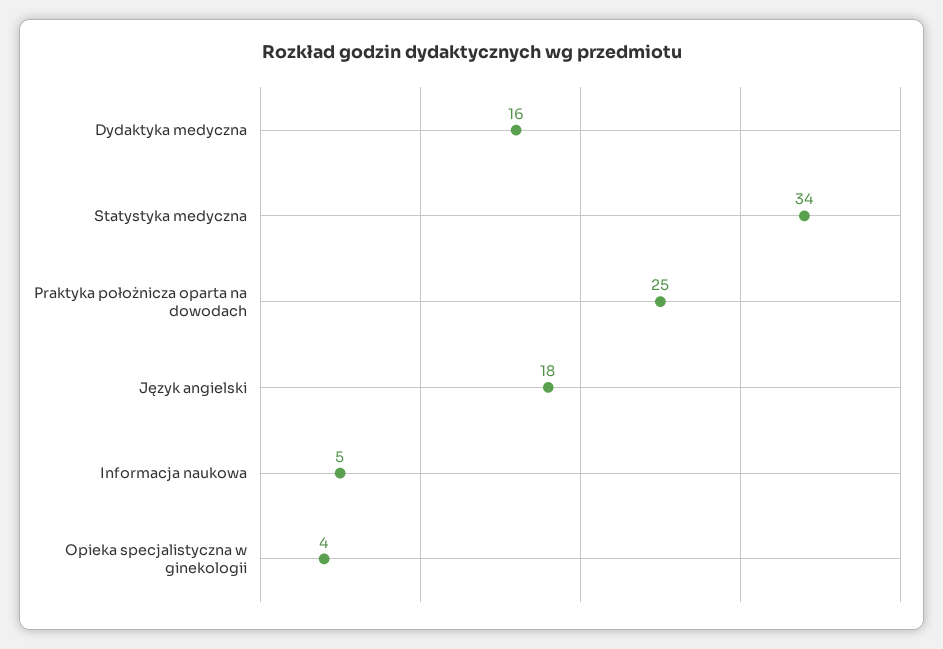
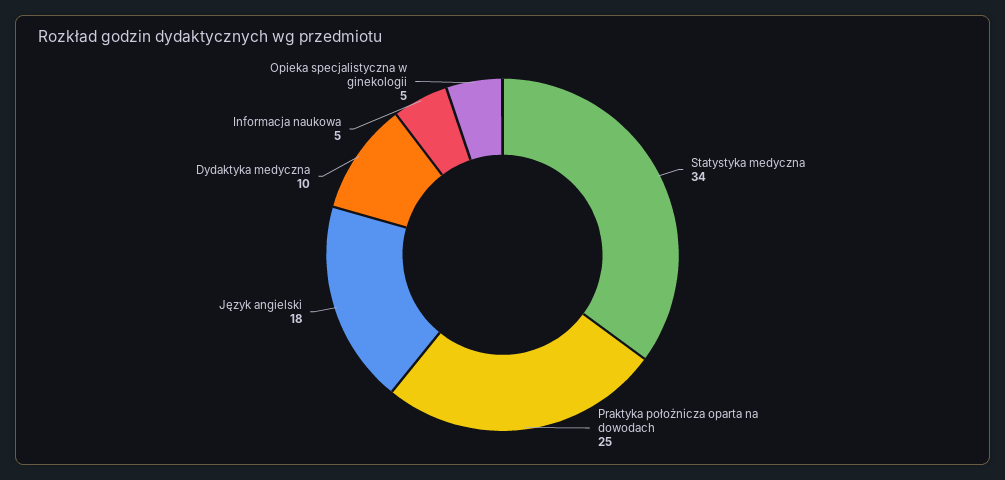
  {
-   "Dydaktyka medyczna": 16,
+   "Dydaktyka medyczna": 10,
    "Statystyka medyczna": 34,
    "Praktyka położnicza oparta na dowodach": 25,
    "Język angielski": 18,
    "Informacja naukowa": 5,
-   "Opieka specjalistyczna w ginekologii": 4
+   "Opieka specjalistyczna w ginekologii": 5
  }

